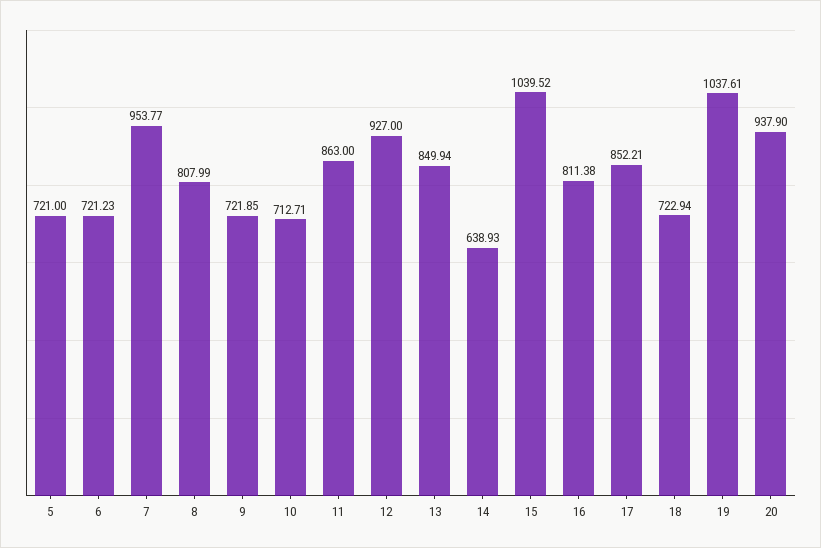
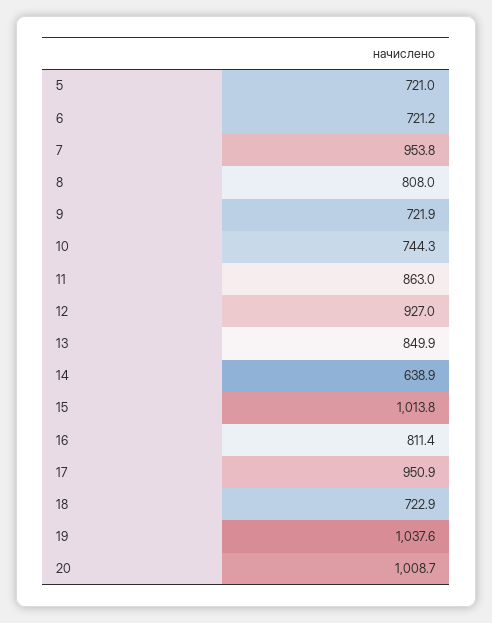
  {
    "5": 721,
    "6": 721.23,
    "7": 953.77,
    "8": 807.99,
    "9": 721.85,
-   "10": 712.71,
+   "10": 744.3,
    "11": 863,
    "12": 927,
    "13": 849.94,
    "14": 638.93,
-   "15": 1039.52,
+   "15": 1013.8,
    "16": 811.38,
-   "17": 852.21,
+   "17": 950.9,
    "18": 722.94,
    "19": 1037.61,
-   "20": 937.9
+   "20": 1008.7
  }

